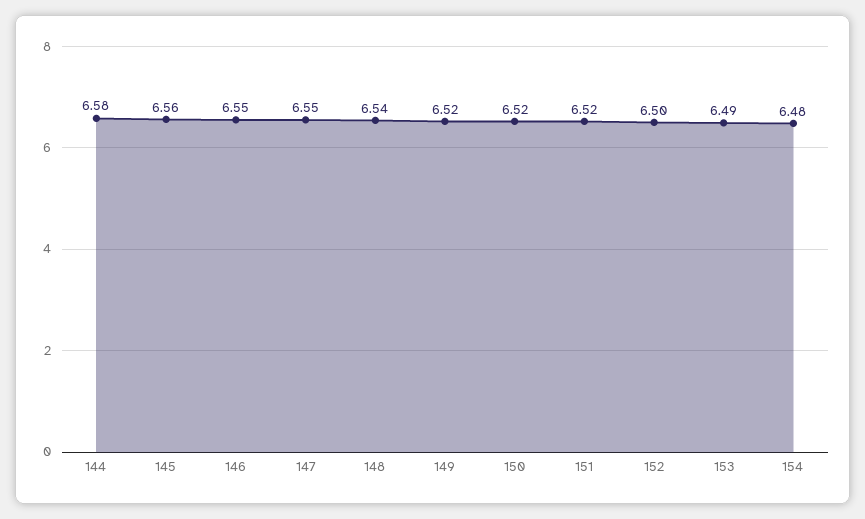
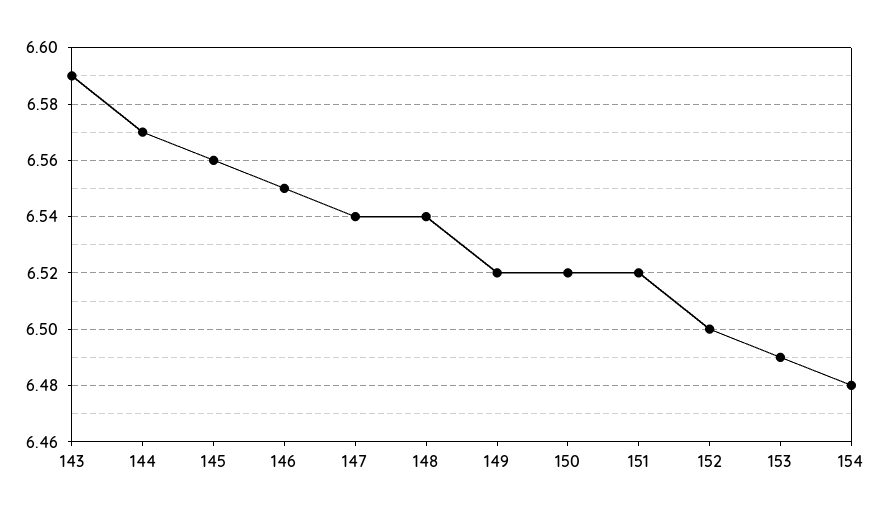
  {
-   "144": 6.58,
+   "144": 6.57,
    "145": 6.56,
    "146": 6.55,
-   "147": 6.55,
+   "147": 6.54,
    "148": 6.54,
    "149": 6.52,
    "150": 6.52,
    "151": 6.52,
    "152": 6.5,
    "153": 6.49,
-   "154": 6.48
+   "154": 6.48,
+   "143": 6.59
  }

